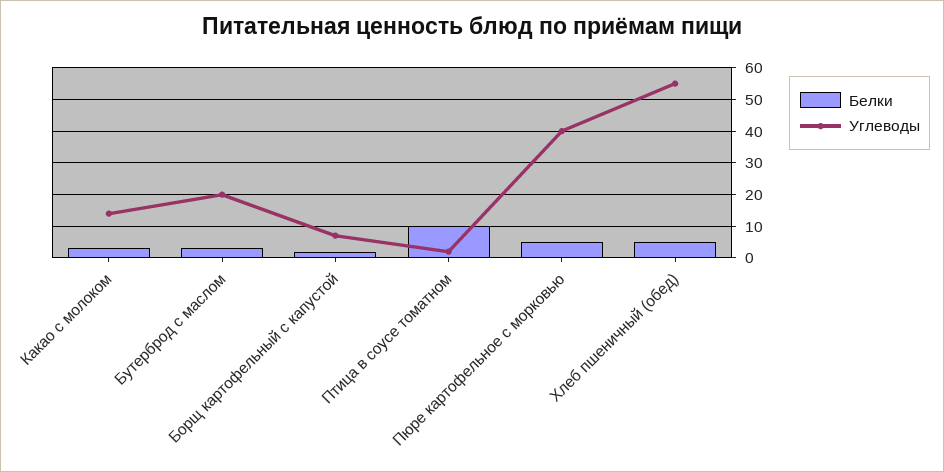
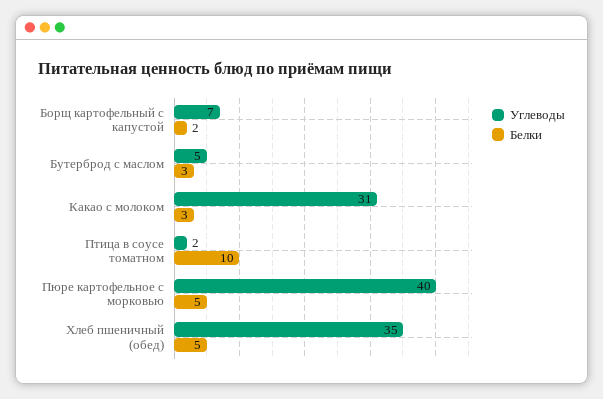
  {
    "Белки": {
      "Какао с молоком": 3,
      "Бутерброд с маслом": 3,
      "Борщ картофельный с капустой": 2,
      "Птица в соусе томатном": 10,
      "Пюре картофельное с морковью": 5,
      "Хлеб пшеничный (обед)": 5
    },
    "Углеводы": {
-     "Какао с молоком": 15,
+     "Какао с молоком": 31,
-     "Бутерброд с маслом": 20,
+     "Бутерброд с маслом": 5,
      "Борщ картофельный с капустой": 7,
      "Птица в соусе томатном": 2,
      "Пюре картофельное с морковью": 40,
-     "Хлеб пшеничный (обед)": 55
+     "Хлеб пшеничный (обед)": 35
    }
  }

